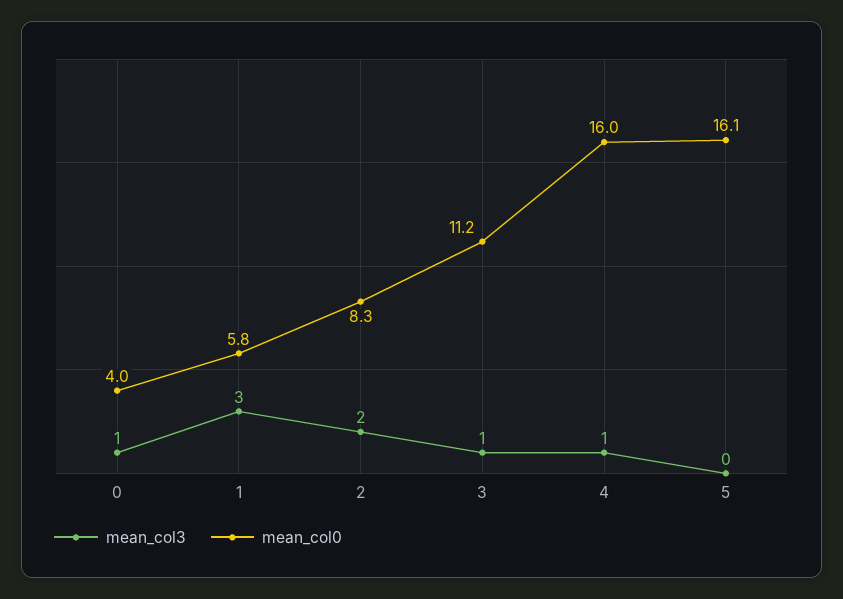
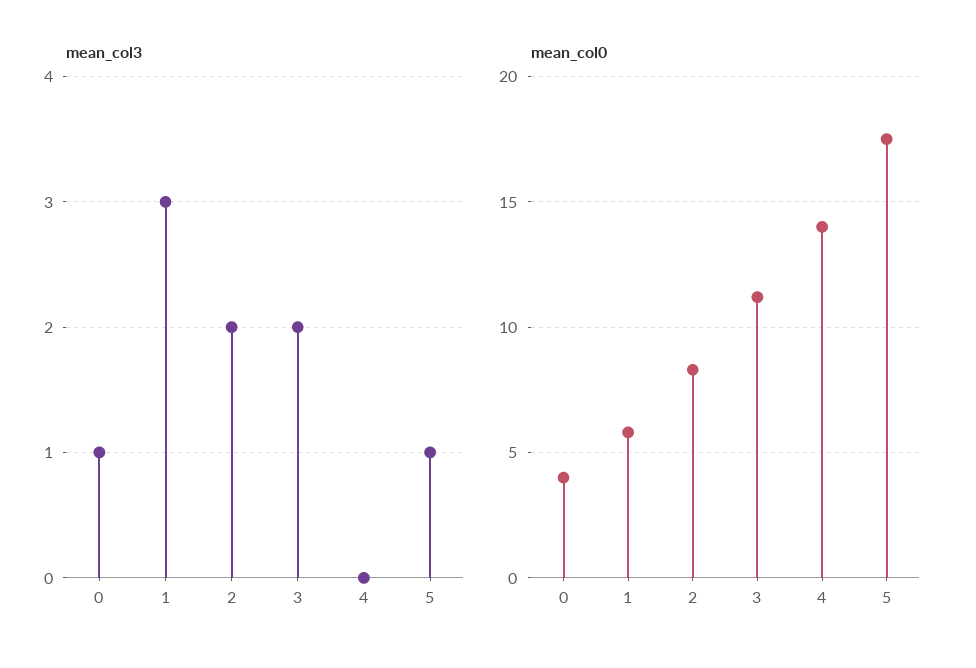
  {
    "mean_col3": {
      "0": 1,
      "1": 3,
      "2": 2,
-     "3": 1,
+     "3": 2,
-     "4": 1,
+     "4": 0,
-     "5": 0
+     "5": 1
    },
    "mean_col0": {
      "0": 4,
      "1": 5.8,
      "2": 8.3,
      "3": 11.2,
-     "4": 16,
+     "4": 14,
-     "5": 16.1
+     "5": 17.5
    }
  }

